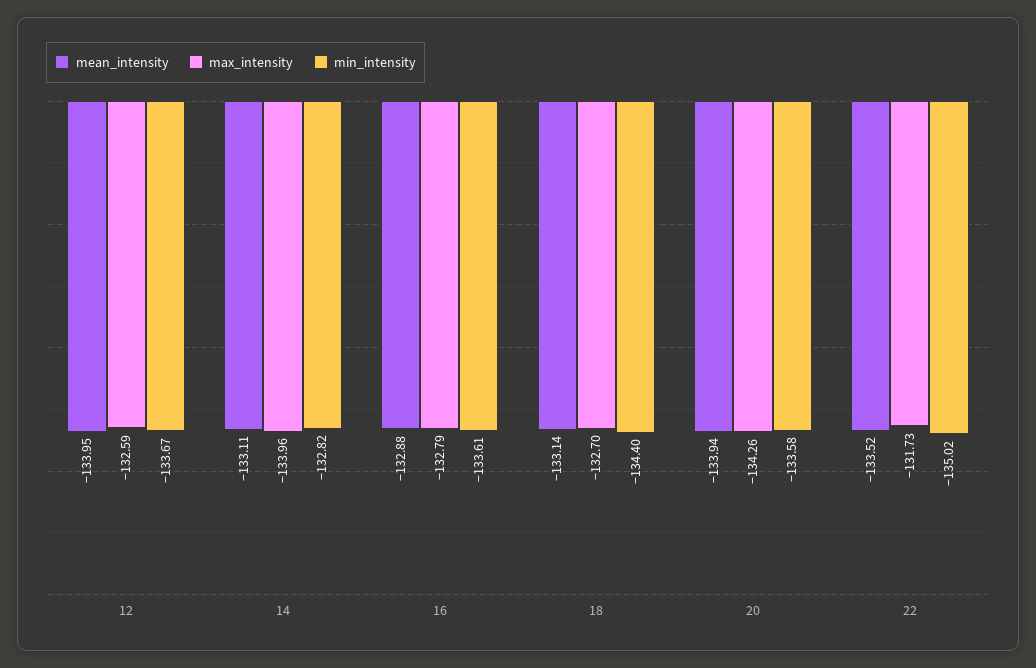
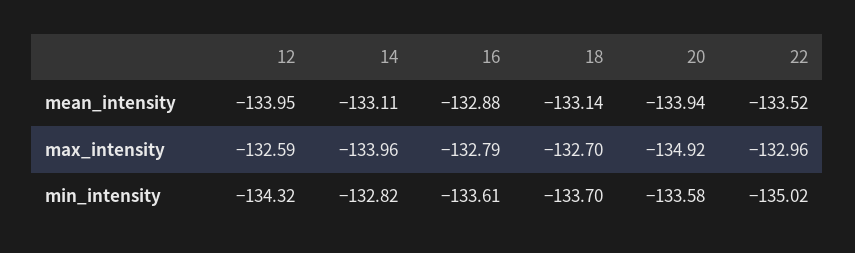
  {
    "mean_intensity": {
      "12": -133.95,
      "14": -133.11,
      "16": -132.88,
      "18": -133.14,
      "20": -133.94,
      "22": -133.52
    },
    "max_intensity": {
      "12": -132.59,
      "14": -133.96,
      "16": -132.79,
      "18": -132.7,
-     "20": -134.26,
+     "20": -134.92,
-     "22": -131.73
+     "22": -132.96
    },
    "min_intensity": {
-     "12": -133.67,
+     "12": -134.32,
      "14": -132.82,
      "16": -133.61,
-     "18": -134.4,
+     "18": -133.7,
      "20": -133.58,
      "22": -135.02
    }
  }

